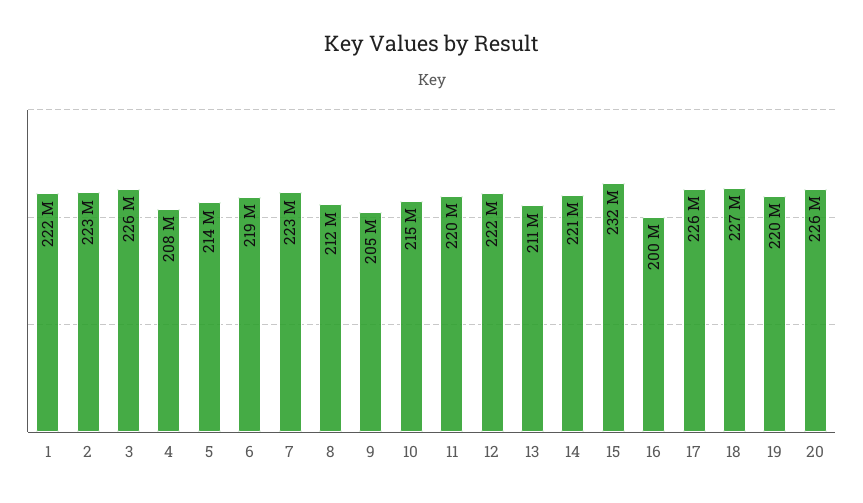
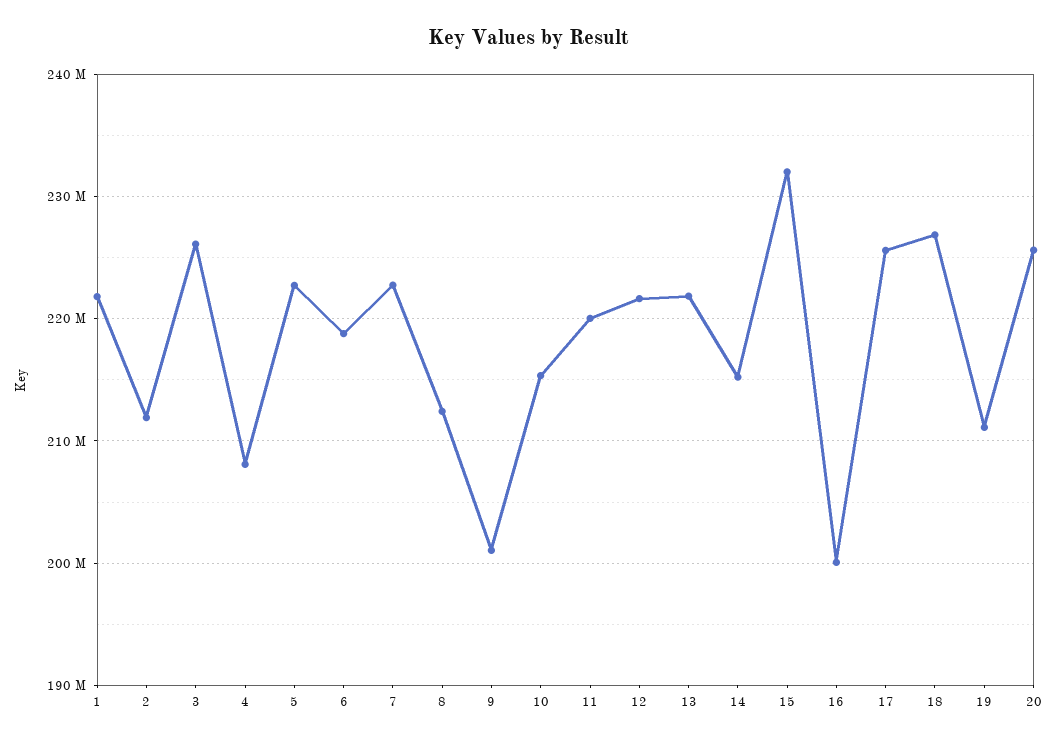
  {
    "1": 222000000,
-   "2": 223000000,
+   "2": 212000000,
    "3": 226000000,
    "4": 208000000,
-   "5": 214000000,
+   "5": 223000000,
    "6": 219000000,
    "7": 223000000,
    "8": 212000000,
-   "9": 205000000,
+   "9": 201000000,
    "10": 215000000,
    "11": 220000000,
    "12": 222000000,
-   "13": 211000000,
+   "13": 222000000,
-   "14": 221000000,
+   "14": 215000000,
    "15": 232000000,
    "16": 200000000,
    "17": 226000000,
    "18": 227000000,
-   "19": 220000000,
+   "19": 211000000,
    "20": 226000000
  }

